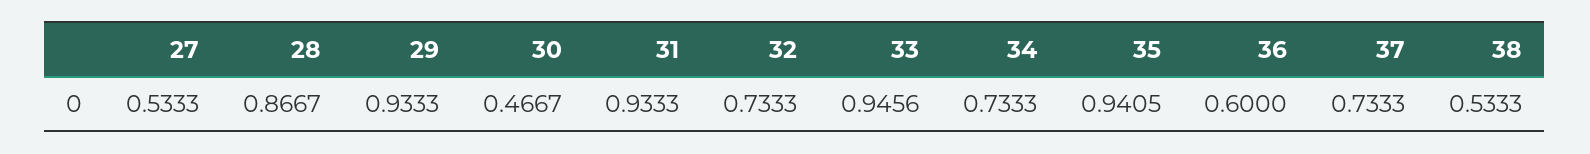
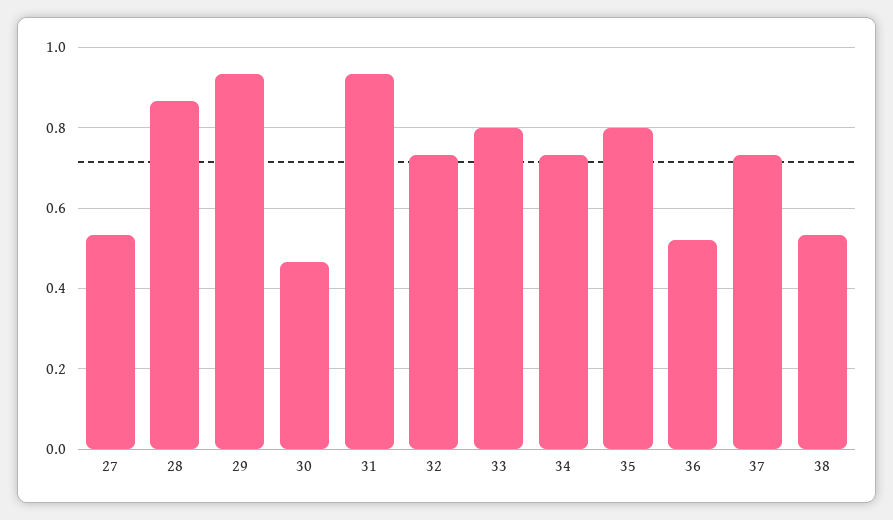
  {
    "27": 0.5333,
    "28": 0.8667,
    "29": 0.9333,
    "30": 0.4667,
    "31": 0.9333,
    "32": 0.7333,
-   "33": 0.9456,
+   "33": 0.8,
    "34": 0.7333,
-   "35": 0.9405,
+   "35": 0.8,
-   "36": 0.6,
+   "36": 0.52,
    "37": 0.7333,
    "38": 0.5333
  }

